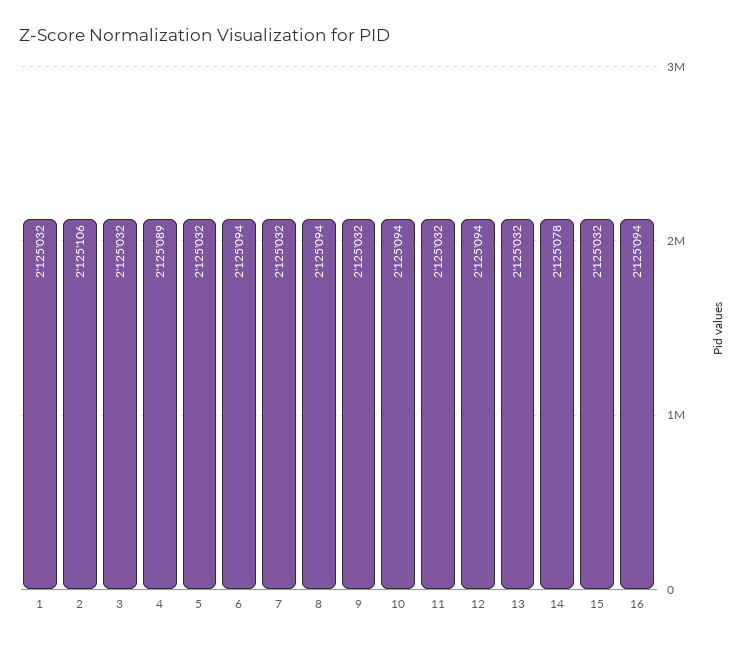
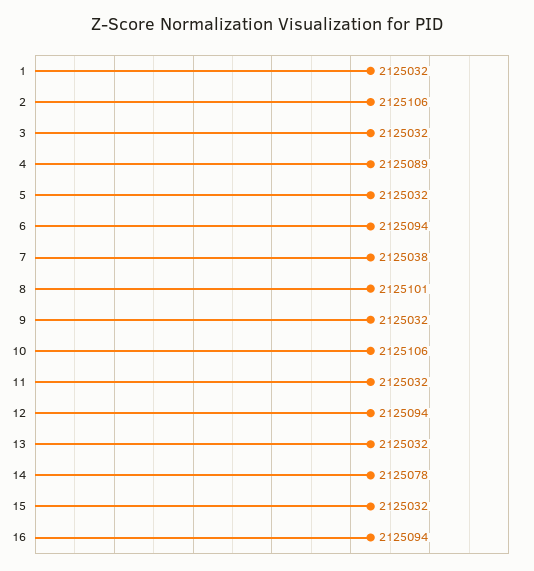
  {
    "1": 2125032,
    "2": 2125106,
    "3": 2125032,
    "4": 2125089,
    "5": 2125032,
    "6": 2125094,
-   "7": 2125032,
+   "7": 2125038,
-   "8": 2125094,
+   "8": 2125101,
    "9": 2125032,
-   "10": 2125094,
+   "10": 2125106,
    "11": 2125032,
    "12": 2125094,
    "13": 2125032,
    "14": 2125078,
    "15": 2125032,
    "16": 2125094
  }

